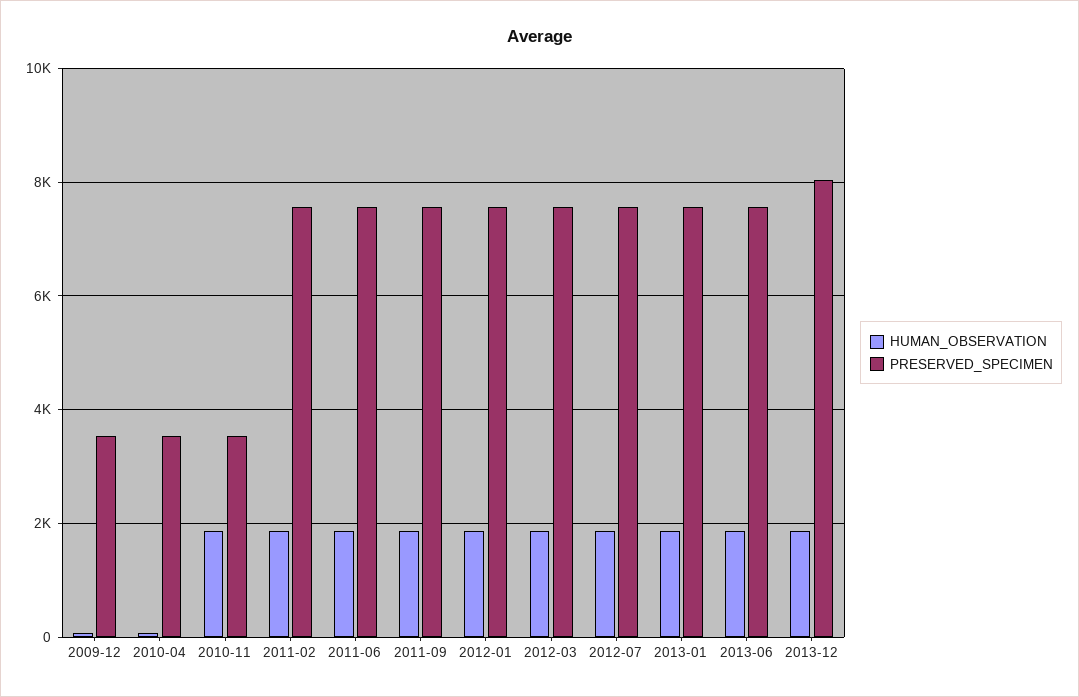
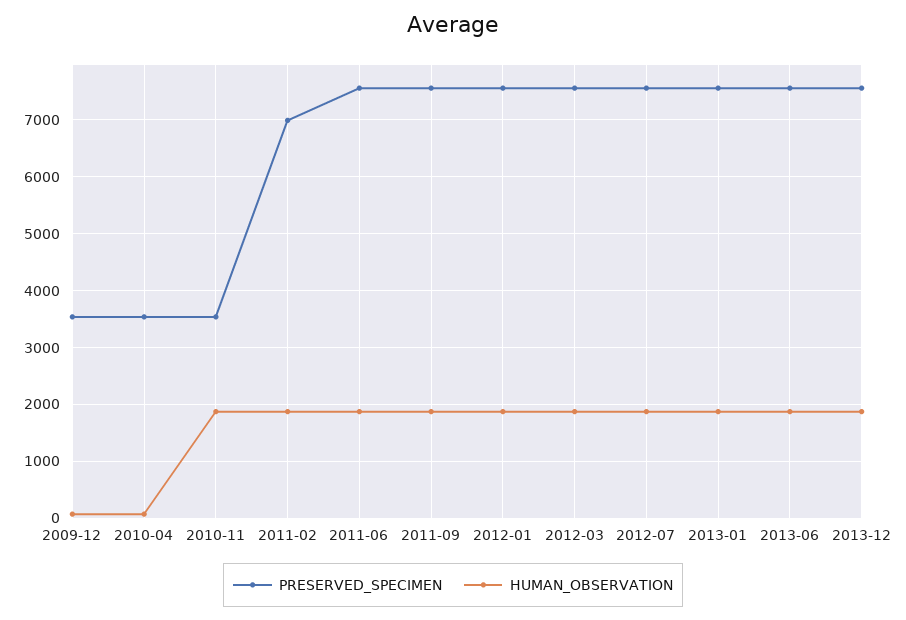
  {
    "HUMAN_OBSERVATION": {
      "2009-12": 0,
      "2010-04": 0,
      "2010-11": 1800,
      "2011-02": 1800,
      "2011-06": 1800,
      "2011-09": 1800,
      "2012-01": 1800,
      "2012-03": 1800,
      "2012-07": 1800,
      "2013-01": 1800,
      "2013-06": 1800,
      "2013-12": 1800
    },
    "PRESERVED_SPECIMEN": {
      "2009-12": 3600,
      "2010-04": 3600,
      "2010-11": 3600,
-     "2011-02": 7600,
+     "2011-02": 7000,
      "2011-06": 7600,
      "2011-09": 7600,
      "2012-01": 7600,
      "2012-03": 7600,
      "2012-07": 7600,
      "2013-01": 7600,
      "2013-06": 7600,
-     "2013-12": 8000
+     "2013-12": 7600
    }
  }

